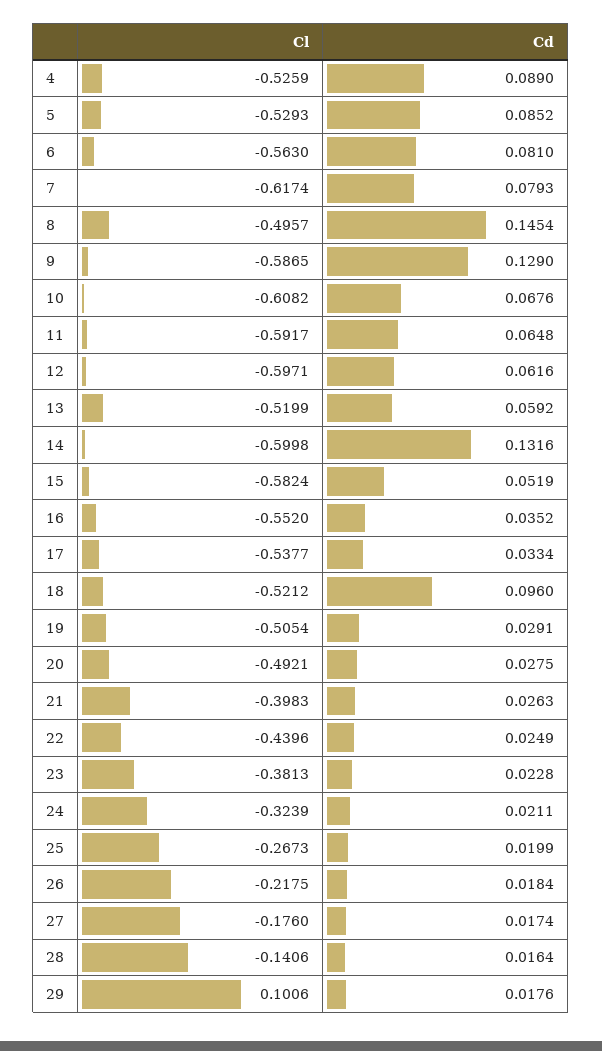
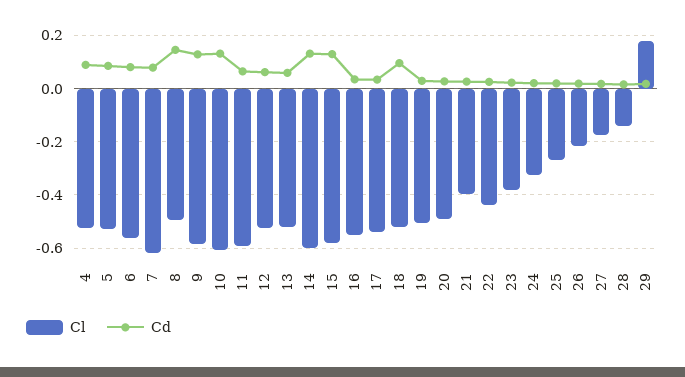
  {
    "Cl": {
      "4": -0.5259,
      "5": -0.5293,
      "6": -0.563,
      "7": -0.6174,
      "8": -0.4957,
      "9": -0.5865,
      "10": -0.6082,
      "11": -0.5917,
-     "12": -0.5971,
+     "12": -0.525,
      "13": -0.5199,
      "14": -0.5998,
      "15": -0.5824,
      "16": -0.552,
      "17": -0.5377,
      "18": -0.5212,
      "19": -0.5054,
      "20": -0.4921,
      "21": -0.3983,
      "22": -0.4396,
      "23": -0.3813,
      "24": -0.3239,
      "25": -0.2673,
      "26": -0.2175,
      "27": -0.176,
      "28": -0.1406,
-     "29": 0.1006
+     "29": 0.175
    },
    "Cd": {
      "4": 0.089,
      "5": 0.0852,
      "6": 0.081,
      "7": 0.0793,
      "8": 0.1454,
      "9": 0.129,
-     "10": 0.0676,
+     "10": 0.125,
      "11": 0.0648,
      "12": 0.0616,
      "13": 0.0592,
      "14": 0.1316,
-     "15": 0.0519,
+     "15": 0.125,
      "16": 0.0352,
      "17": 0.0334,
      "18": 0.096,
      "19": 0.0291,
      "20": 0.0275,
      "21": 0.0263,
      "22": 0.0249,
      "23": 0.0228,
      "24": 0.0211,
      "25": 0.0199,
      "26": 0.0184,
      "27": 0.0174,
      "28": 0.0164,
      "29": 0.0176
    }
  }

